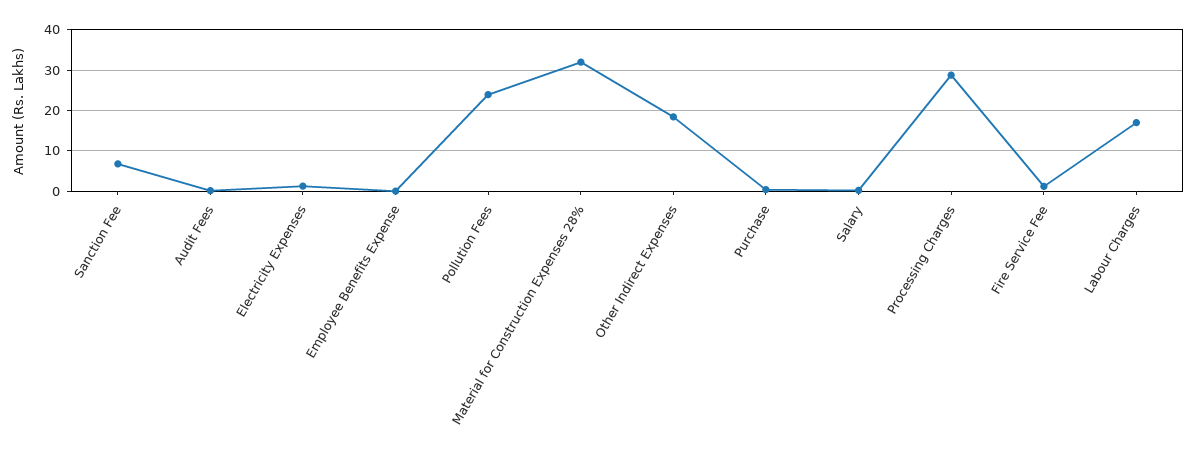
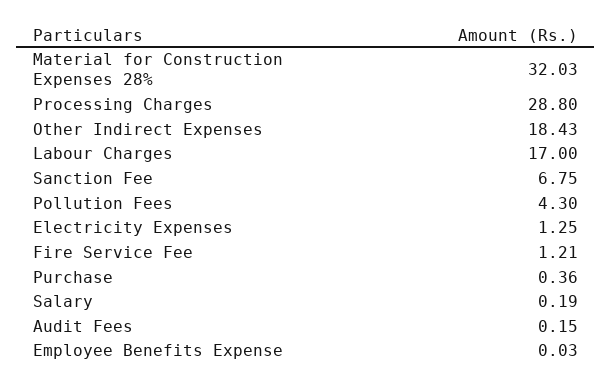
  {
    "Sanction Fee": 6.75,
    "Audit Fees": 0.15,
    "Electricity Expenses": 1.25,
    "Employee Benefits Expense": 0.03,
-   "Pollution Fees": 24,
+   "Pollution Fees": 4.3,
    "Material for Construction Expenses 28%": 32.03,
    "Other Indirect Expenses": 18.43,
    "Purchase": 0.36,
    "Salary": 0.19,
    "Processing Charges": 28.8,
    "Fire Service Fee": 1.21,
    "Labour Charges": 17
  }

